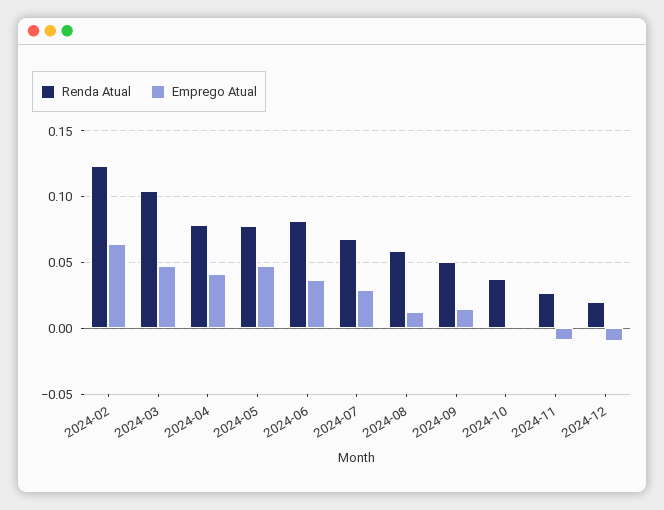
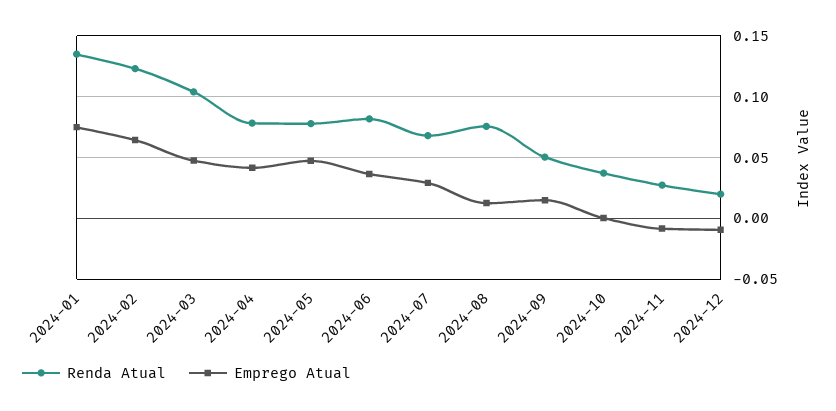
  {
    "Renda Atual": {
      "2024-02": 0.125,
      "2024-03": 0.105,
      "2024-04": 0.08,
      "2024-05": 0.08,
      "2024-06": 0.08,
      "2024-07": 0.07,
-     "2024-08": 0.06,
+     "2024-08": 0.075,
      "2024-09": 0.05,
      "2024-10": 0.035,
      "2024-11": 0.025,
-     "2024-12": 0.02
+     "2024-12": 0.02,
+     "2024-01": 0.135
    },
    "Emprego Atual": {
      "2024-02": 0.065,
      "2024-03": 0.05,
      "2024-04": 0.04,
      "2024-05": 0.045,
      "2024-06": 0.035,
      "2024-07": 0.03,
      "2024-08": 0.015,
      "2024-09": 0.015,
      "2024-10": 0,
      "2024-11": -0.01,
-     "2024-12": -0.01
+     "2024-12": -0.01,
+     "2024-01": 0.075
    }
  }

